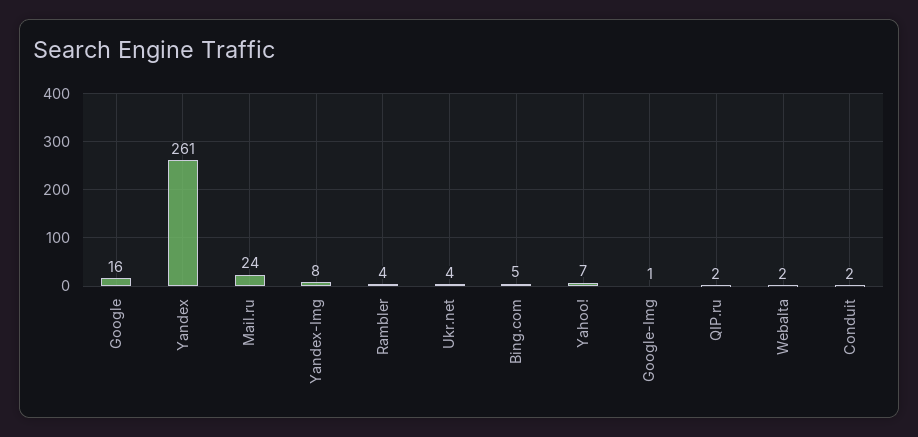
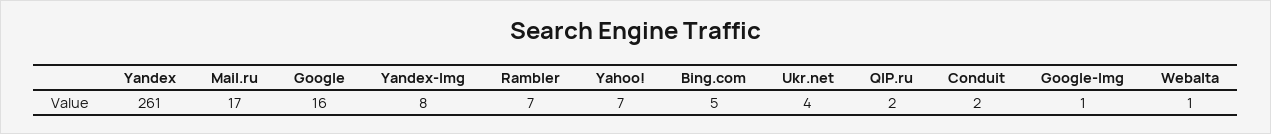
  {
    "Google": 16,
    "Yandex": 261,
-   "Mail.ru": 24,
+   "Mail.ru": 17,
    "Yandex-Img": 8,
-   "Rambler": 4,
+   "Rambler": 7,
    "Ukr.net": 4,
    "Bing.com": 5,
    "Yahoo!": 7,
    "Google-Img": 1,
    "QIP.ru": 2,
-   "Webalta": 2,
+   "Webalta": 1,
    "Conduit": 2
  }

